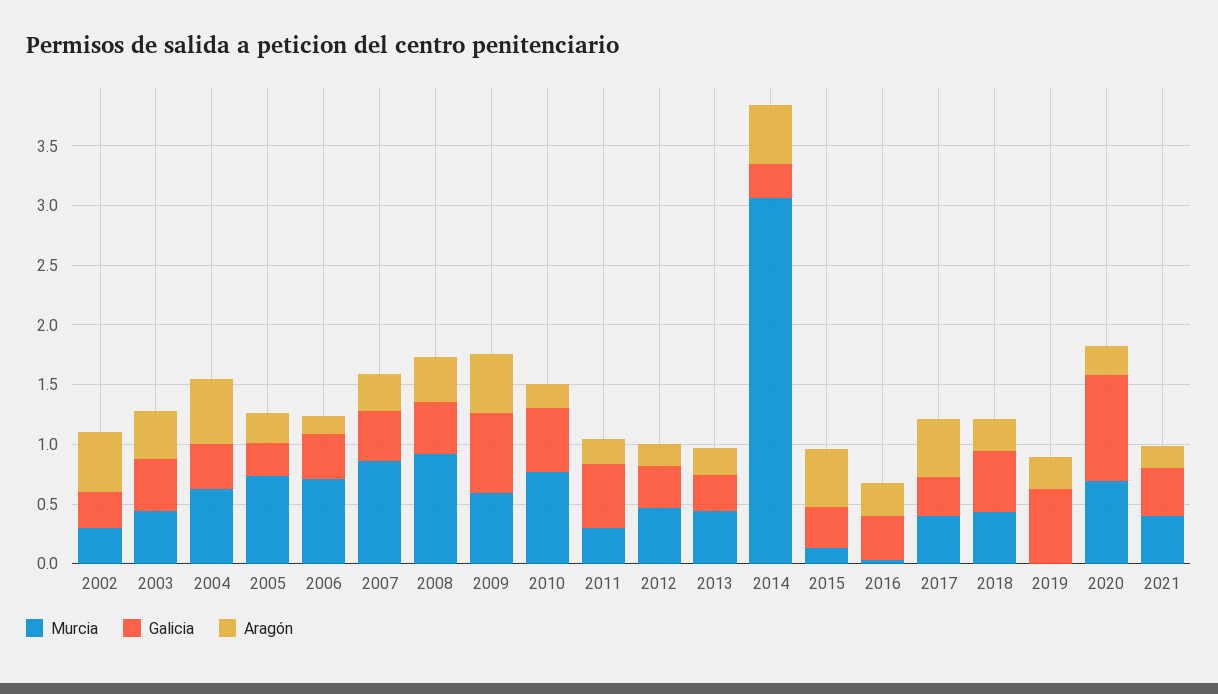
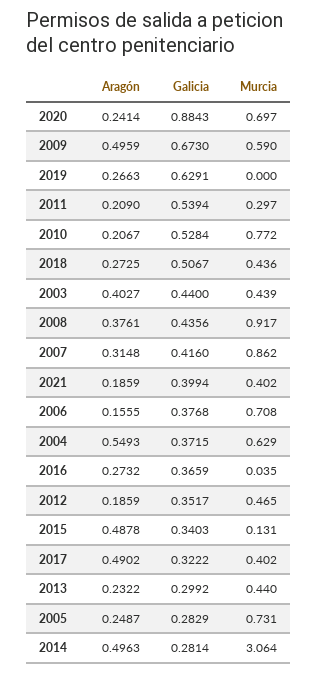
  {
    "Murcia": {
-     "2002": 0.3,
      "2003": 0.439,
      "2004": 0.629,
      "2005": 0.731,
      "2006": 0.708,
      "2007": 0.862,
      "2008": 0.917,
      "2009": 0.59,
      "2010": 0.772,
      "2011": 0.297,
      "2012": 0.465,
      "2013": 0.44,
      "2014": 3.064,
      "2015": 0.131,
      "2016": 0.035,
      "2017": 0.402,
      "2018": 0.436,
      "2019": 0,
      "2020": 0.697,
      "2021": 0.402
    },
    "Galicia": {
-     "2002": 0.3,
      "2003": 0.44,
      "2004": 0.3715,
      "2005": 0.2829,
      "2006": 0.3768,
      "2007": 0.416,
      "2008": 0.4356,
      "2009": 0.673,
      "2010": 0.5284,
      "2011": 0.5394,
      "2012": 0.3517,
      "2013": 0.2992,
      "2014": 0.2814,
      "2015": 0.3403,
      "2016": 0.3659,
      "2017": 0.3222,
      "2018": 0.5067,
      "2019": 0.6291,
      "2020": 0.8843,
      "2021": 0.3994
    },
    "Aragón": {
-     "2002": 0.5,
      "2003": 0.4027,
      "2004": 0.5493,
      "2005": 0.2487,
      "2006": 0.1555,
      "2007": 0.3148,
      "2008": 0.3761,
      "2009": 0.4959,
      "2010": 0.2067,
      "2011": 0.209,
      "2012": 0.1859,
      "2013": 0.2322,
      "2014": 0.4963,
      "2015": 0.4878,
      "2016": 0.2732,
      "2017": 0.4902,
      "2018": 0.2725,
      "2019": 0.2663,
      "2020": 0.2414,
      "2021": 0.1859
    }
  }

